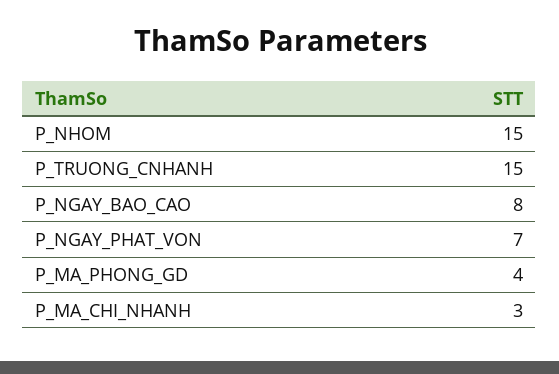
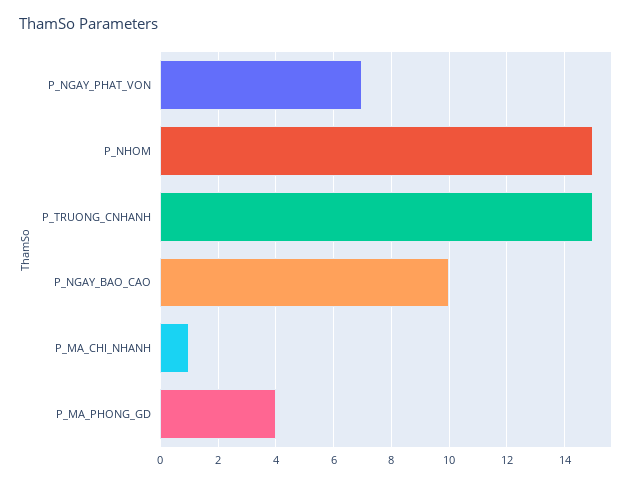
  {
    "P_NHOM": 15,
    "P_TRUONG_CNHANH": 15,
-   "P_NGAY_BAO_CAO": 8,
+   "P_NGAY_BAO_CAO": 10,
    "P_NGAY_PHAT_VON": 7,
    "P_MA_PHONG_GD": 4,
-   "P_MA_CHI_NHANH": 3
+   "P_MA_CHI_NHANH": 1
  }

